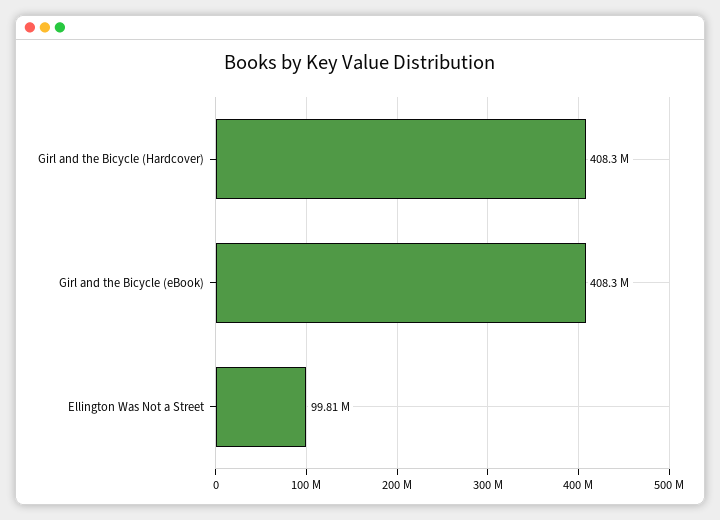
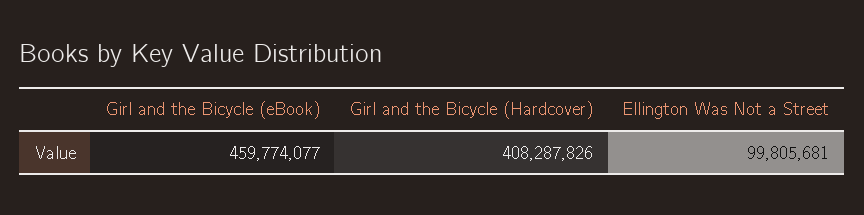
  {
    "Girl and the Bicycle (Hardcover)": 408287826,
-   "Girl and the Bicycle (eBook)": 408300000,
+   "Girl and the Bicycle (eBook)": 459774077,
    "Ellington Was Not a Street": 99805681
  }

